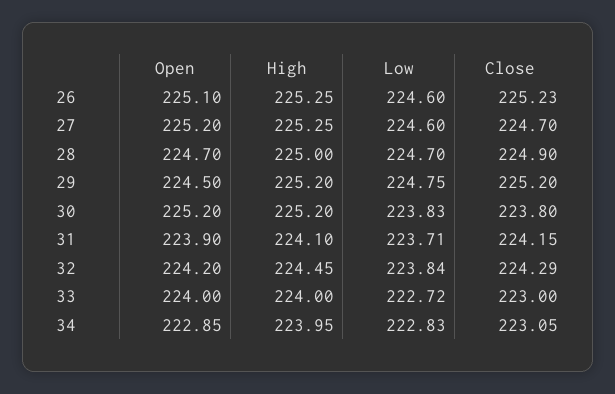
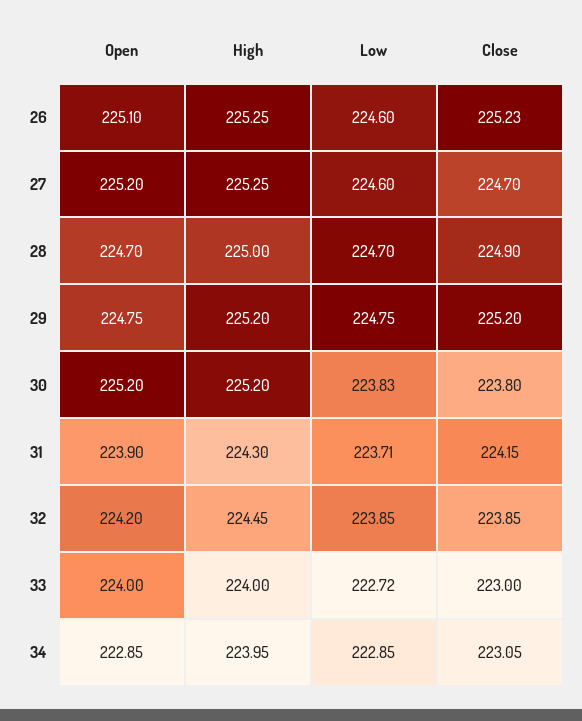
  {
    "Open": {
      "26": 225.1,
      "27": 225.2,
      "28": 224.7,
-     "29": 224.5,
+     "29": 224.75,
      "30": 225.2,
      "31": 223.9,
      "32": 224.2,
      "33": 224,
      "34": 222.85
    },
    "High": {
      "26": 225.25,
      "27": 225.25,
      "28": 225,
      "29": 225.2,
      "30": 225.2,
-     "31": 224.1,
+     "31": 224.3,
      "32": 224.45,
      "33": 224,
      "34": 223.95
    },
    "Low": {
      "26": 224.6,
      "27": 224.6,
      "28": 224.7,
      "29": 224.75,
      "30": 223.83,
      "31": 223.71,
-     "32": 223.84,
+     "32": 223.85,
      "33": 222.72,
-     "34": 222.83
+     "34": 222.85
    },
    "Close": {
      "26": 225.23,
      "27": 224.7,
      "28": 224.9,
      "29": 225.2,
      "30": 223.8,
      "31": 224.15,
-     "32": 224.29,
+     "32": 223.85,
      "33": 223,
      "34": 223.05
    }
  }

